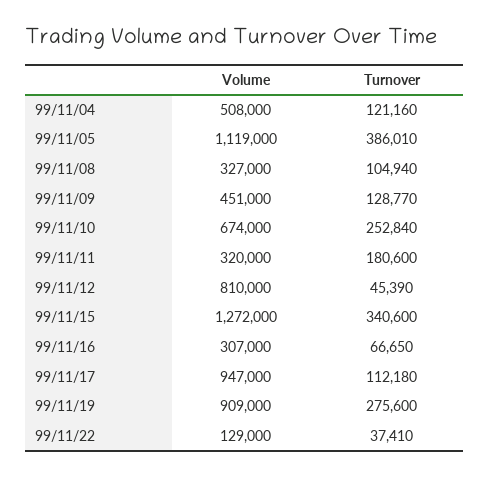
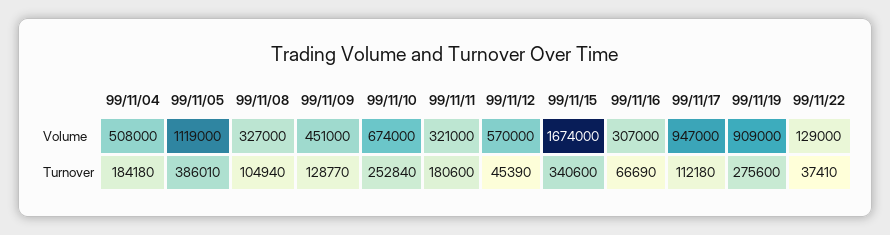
  {
    "Volume": {
      "99/11/04": 508000,
      "99/11/05": 1119000,
      "99/11/08": 327000,
      "99/11/09": 451000,
      "99/11/10": 674000,
-     "99/11/11": 320000,
+     "99/11/11": 321000,
-     "99/11/12": 810000,
+     "99/11/12": 570000,
-     "99/11/15": 1272000,
+     "99/11/15": 1674000,
      "99/11/16": 307000,
      "99/11/17": 947000,
      "99/11/19": 909000,
      "99/11/22": 129000
    },
    "Turnover": {
-     "99/11/04": 121160,
+     "99/11/04": 184180,
      "99/11/05": 386010,
      "99/11/08": 104940,
      "99/11/09": 128770,
      "99/11/10": 252840,
      "99/11/11": 180600,
      "99/11/12": 45390,
      "99/11/15": 340600,
-     "99/11/16": 66650,
+     "99/11/16": 66690,
      "99/11/17": 112180,
      "99/11/19": 275600,
      "99/11/22": 37410
    }
  }

